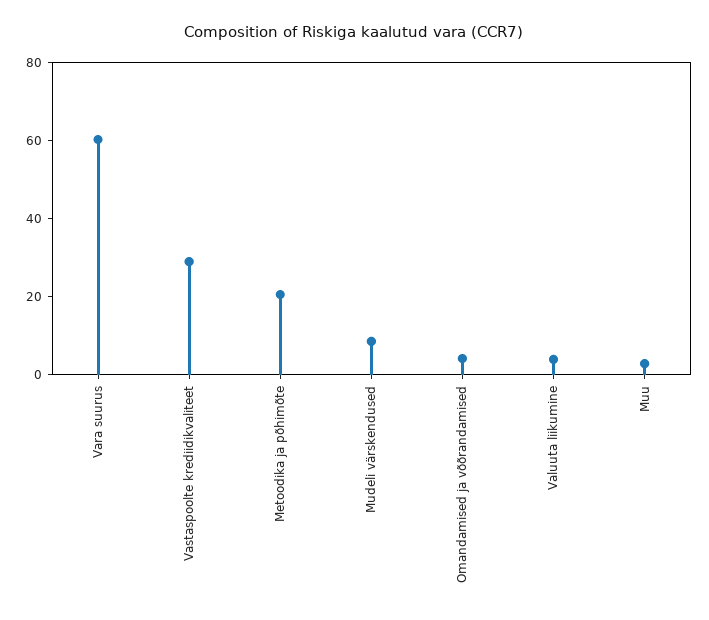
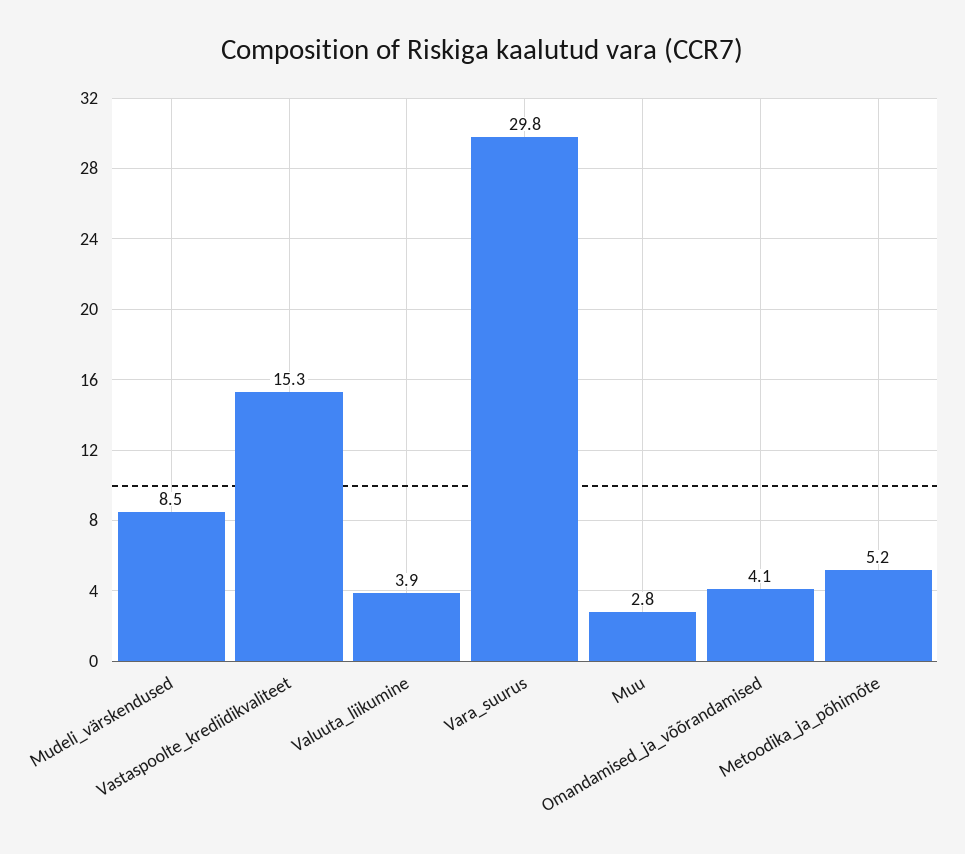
  {
-   "Vara suurus": 60,
+   "Vara suurus": 29.8,
-   "Vastaspoolte krediidikvaliteet": 30,
+   "Vastaspoolte krediidikvaliteet": 15.3,
-   "Metoodika ja põhimõte": 20,
+   "Metoodika ja põhimõte": 5.2,
    "Mudeli värskendused": 8.5,
    "Omandamised ja võõrandamised": 4.1,
    "Valuuta liikumine": 3.9,
    "Muu": 2.8
  }

